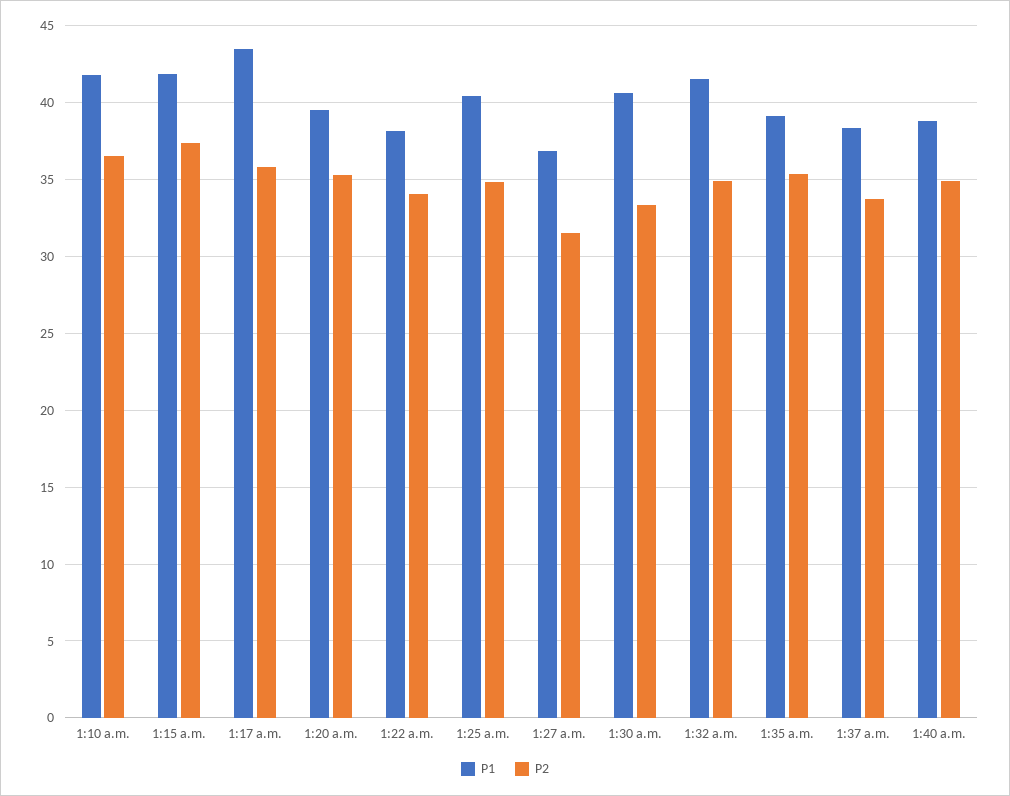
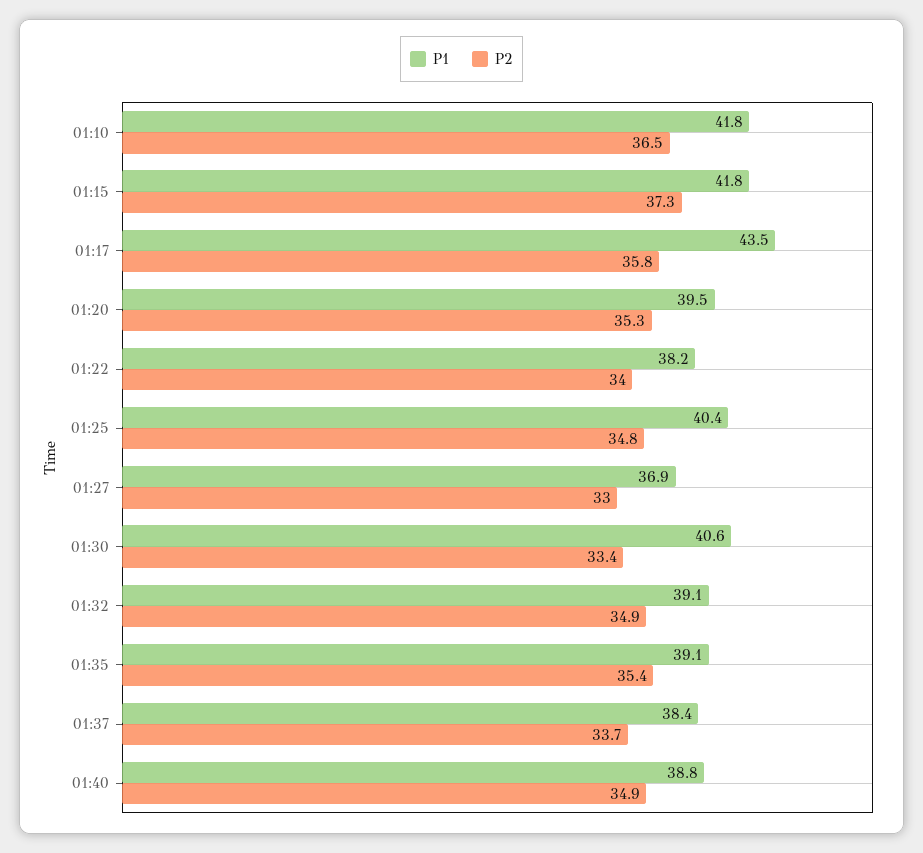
  {
    "P1": {
      "1:10 a.m.": 41.8,
      "1:15 a.m.": 41.8,
      "1:17 a.m.": 43.5,
      "1:20 a.m.": 39.5,
      "1:22 a.m.": 38.2,
      "1:25 a.m.": 40.4,
      "1:27 a.m.": 36.9,
      "1:30 a.m.": 40.6,
-     "1:32 a.m.": 41.5,
+     "1:32 a.m.": 39.1,
      "1:35 a.m.": 39.1,
      "1:37 a.m.": 38.4,
      "1:40 a.m.": 38.8
    },
    "P2": {
      "1:10 a.m.": 36.5,
      "1:15 a.m.": 37.3,
      "1:17 a.m.": 35.8,
      "1:20 a.m.": 35.3,
      "1:22 a.m.": 34,
      "1:25 a.m.": 34.8,
-     "1:27 a.m.": 31.5,
+     "1:27 a.m.": 33,
      "1:30 a.m.": 33.4,
      "1:32 a.m.": 34.9,
      "1:35 a.m.": 35.4,
      "1:37 a.m.": 33.7,
      "1:40 a.m.": 34.9
    }
  }

